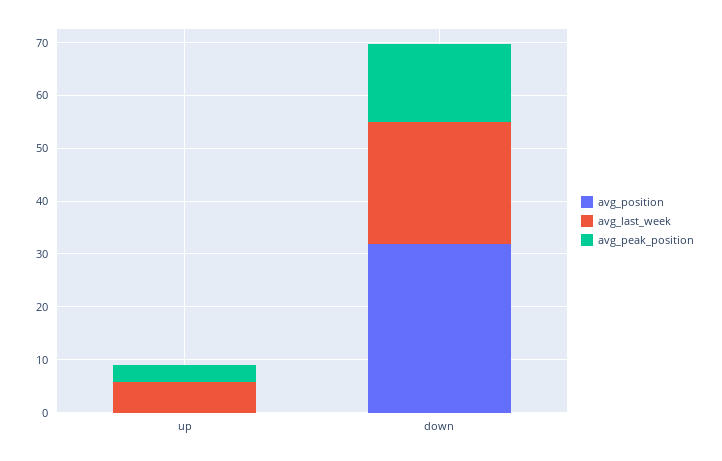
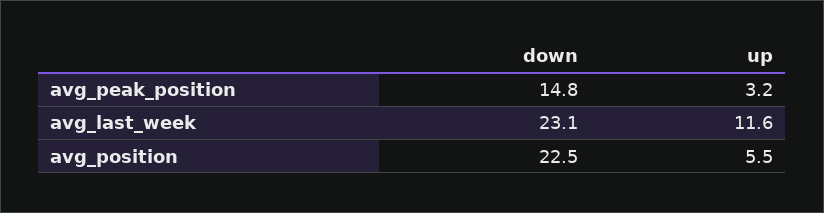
  {
    "avg_position": {
-     "up": 0,
+     "up": 5.5,
-     "down": 32
+     "down": 22.5
    },
    "avg_last_week": {
-     "up": 6,
+     "up": 11.6,
      "down": 23.1
    },
    "avg_peak_position": {
      "up": 3.2,
      "down": 14.8
    }
  }

